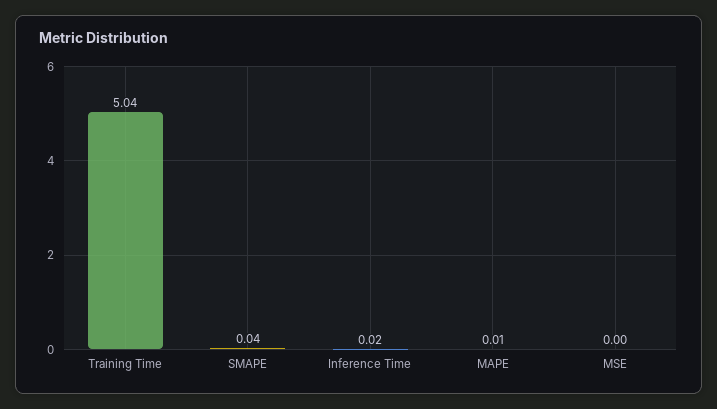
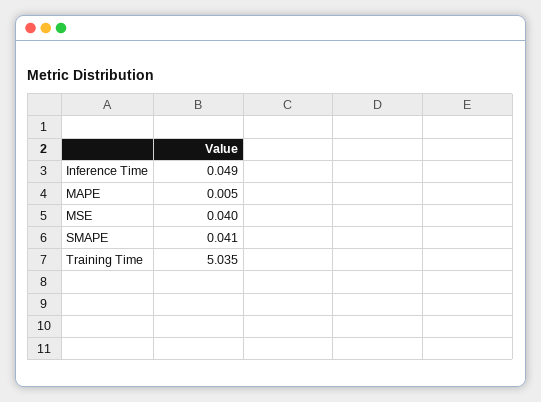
  {
    "Training Time": 5.035,
    "SMAPE": 0.041,
-   "Inference Time": 0.02,
+   "Inference Time": 0.049,
    "MAPE": 0.005,
-   "MSE": 0
+   "MSE": 0.04
  }

